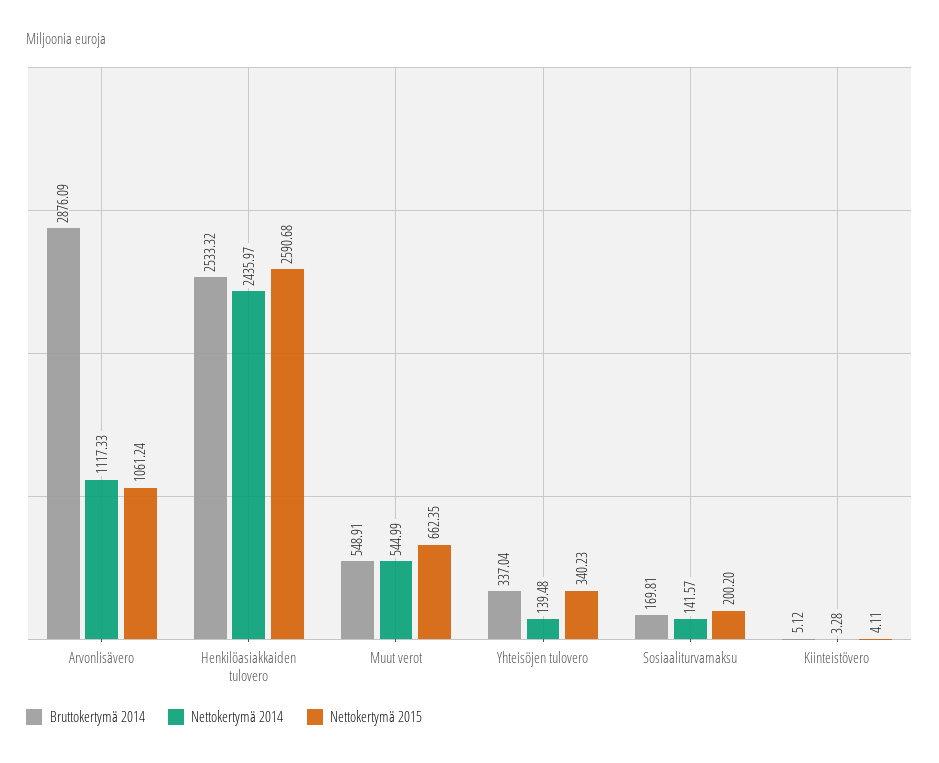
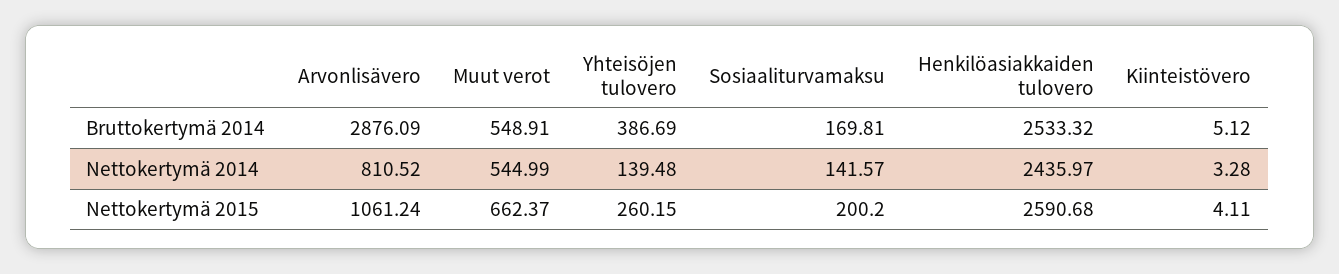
  {
    "Bruttokertymä 2014": {
      "Arvonlisävero": 2876.09,
      "Henkilöasiakkaiden tulovero": 2533.32,
      "Muut verot": 548.91,
-     "Yhteisöjen tulovero": 337.04,
+     "Yhteisöjen tulovero": 386.69,
      "Sosiaaliturvamaksu": 169.81,
      "Kiinteistövero": 5.12
    },
    "Nettokertymä 2014": {
-     "Arvonlisävero": 1117.33,
+     "Arvonlisävero": 810.52,
      "Henkilöasiakkaiden tulovero": 2435.97,
      "Muut verot": 544.99,
      "Yhteisöjen tulovero": 139.48,
      "Sosiaaliturvamaksu": 141.57,
      "Kiinteistövero": 3.28
    },
    "Nettokertymä 2015": {
      "Arvonlisävero": 1061.24,
      "Henkilöasiakkaiden tulovero": 2590.68,
-     "Muut verot": 662.35,
+     "Muut verot": 662.37,
-     "Yhteisöjen tulovero": 340.23,
+     "Yhteisöjen tulovero": 260.15,
      "Sosiaaliturvamaksu": 200.2,
      "Kiinteistövero": 4.11
    }
  }

